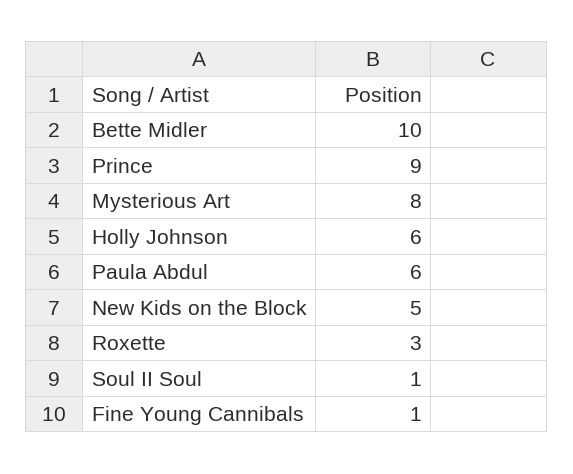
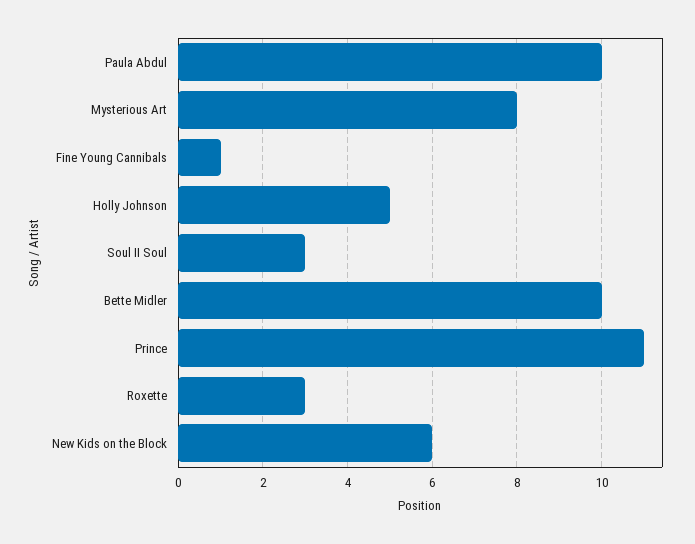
  {
    "Bette Midler": 10,
-   "Prince": 9,
+   "Prince": 11,
    "Mysterious Art": 8,
-   "Holly Johnson": 6,
+   "Holly Johnson": 5,
-   "Paula Abdul": 6,
+   "Paula Abdul": 10,
-   "New Kids on the Block": 5,
+   "New Kids on the Block": 6,
    "Roxette": 3,
-   "Soul II Soul": 1,
+   "Soul II Soul": 3,
    "Fine Young Cannibals": 1
  }

